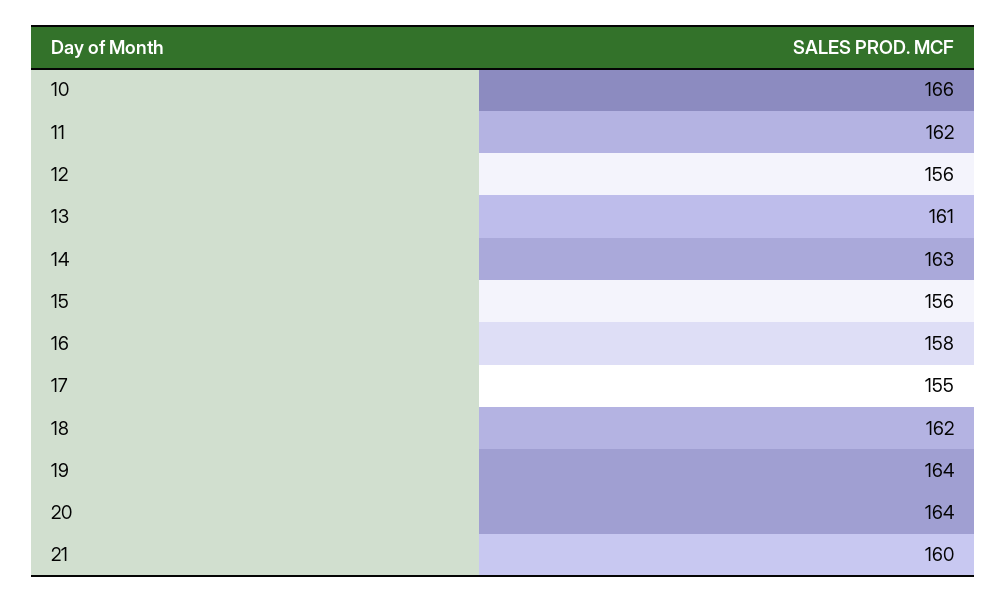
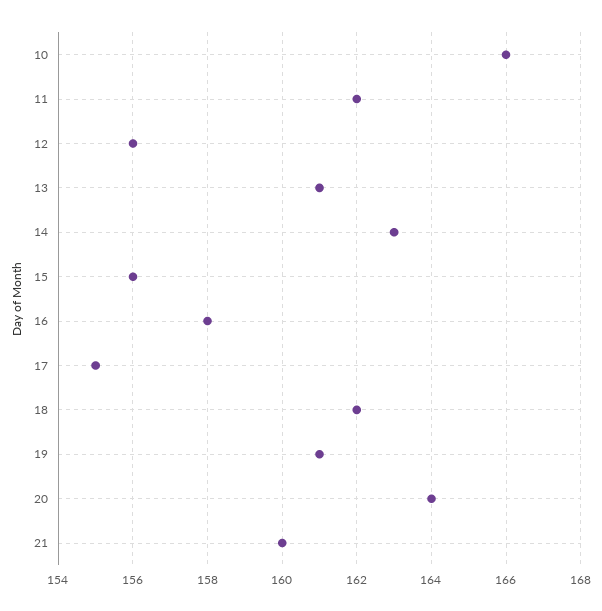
  {
    "10": 166,
    "11": 162,
    "12": 156,
    "13": 161,
    "14": 163,
    "15": 156,
    "16": 158,
    "17": 155,
    "18": 162,
-   "19": 164,
+   "19": 161,
    "20": 164,
    "21": 160
  }

